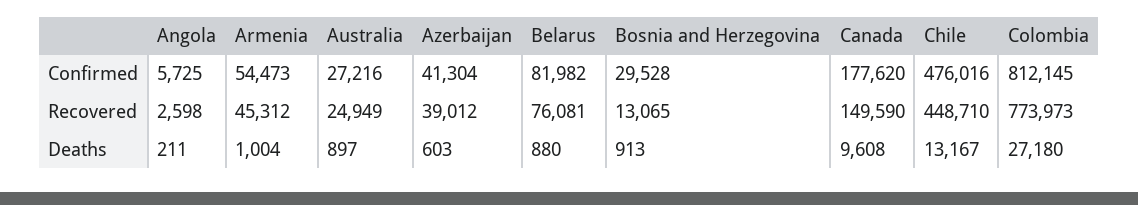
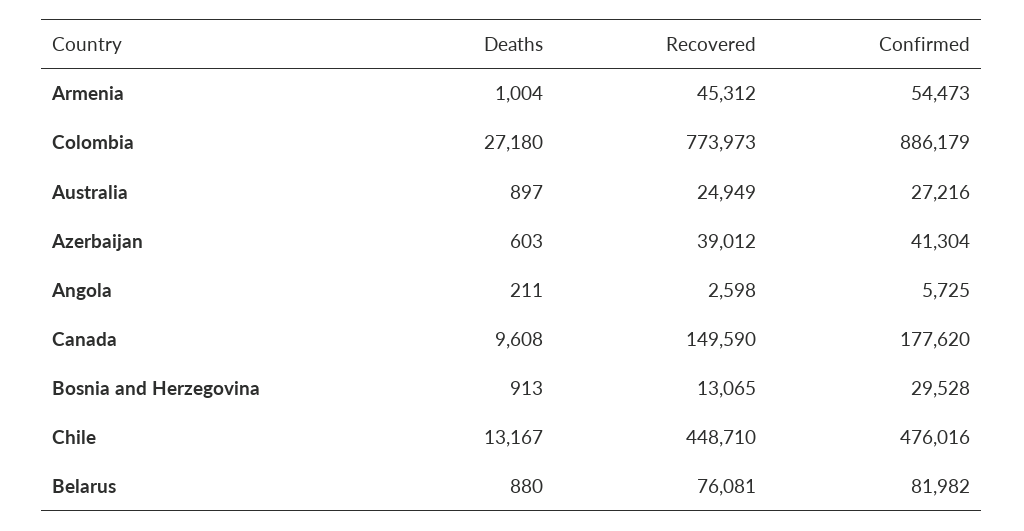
  {
    "Angola": {
      "Confirmed": 5725,
      "Recovered": 2598,
      "Deaths": 211
    },
    "Armenia": {
      "Confirmed": 54473,
      "Recovered": 45312,
      "Deaths": 1004
    },
    "Australia": {
      "Confirmed": 27216,
      "Recovered": 24949,
      "Deaths": 897
    },
    "Azerbaijan": {
      "Confirmed": 41304,
      "Recovered": 39012,
      "Deaths": 603
    },
    "Belarus": {
      "Confirmed": 81982,
      "Recovered": 76081,
      "Deaths": 880
    },
    "Bosnia and Herzegovina": {
      "Confirmed": 29528,
      "Recovered": 13065,
      "Deaths": 913
    },
    "Canada": {
      "Confirmed": 177620,
      "Recovered": 149590,
      "Deaths": 9608
    },
    "Chile": {
      "Confirmed": 476016,
      "Recovered": 448710,
      "Deaths": 13167
    },
    "Colombia": {
-     "Confirmed": 812145,
+     "Confirmed": 886179,
      "Recovered": 773973,
      "Deaths": 27180
    }
  }

